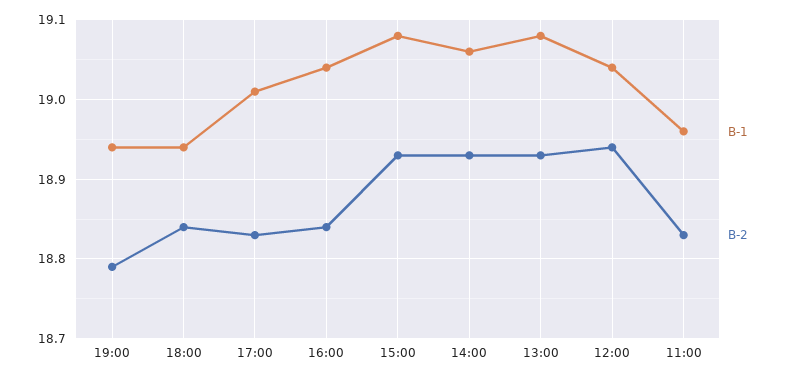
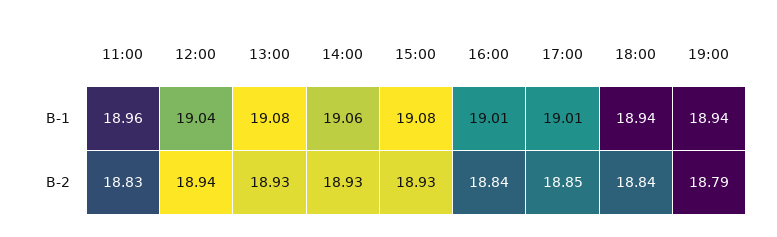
  {
    "B-1": {
      "19:00": 18.94,
      "18:00": 18.94,
      "17:00": 19.01,
-     "16:00": 19.04,
+     "16:00": 19.01,
      "15:00": 19.08,
      "14:00": 19.06,
      "13:00": 19.08,
      "12:00": 19.04,
      "11:00": 18.96
    },
    "B-2": {
      "19:00": 18.79,
      "18:00": 18.84,
-     "17:00": 18.83,
+     "17:00": 18.85,
      "16:00": 18.84,
      "15:00": 18.93,
      "14:00": 18.93,
      "13:00": 18.93,
      "12:00": 18.94,
      "11:00": 18.83
    }
  }

